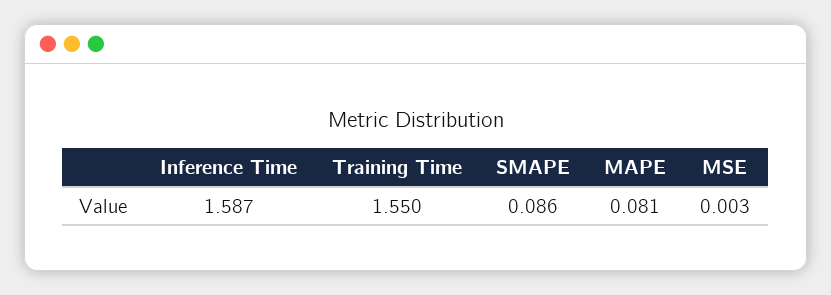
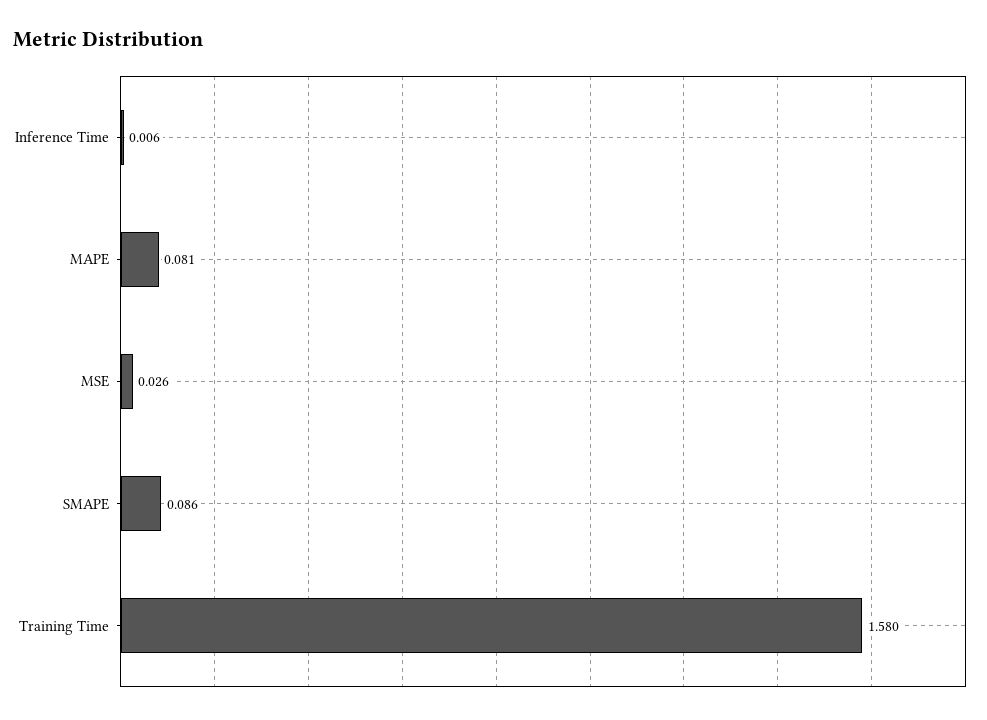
  {
-   "Inference Time": 1.587,
+   "Inference Time": 0.006,
-   "Training Time": 1.55,
+   "Training Time": 1.58,
    "SMAPE": 0.086,
    "MAPE": 0.081,
-   "MSE": 0.003
+   "MSE": 0.026
  }

